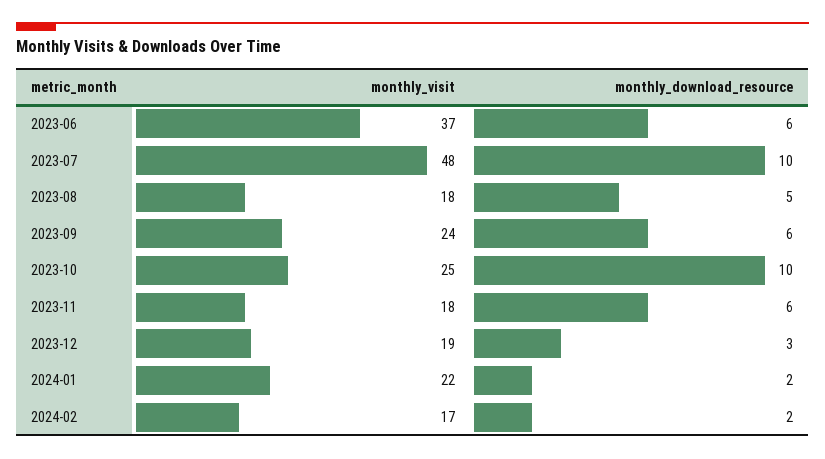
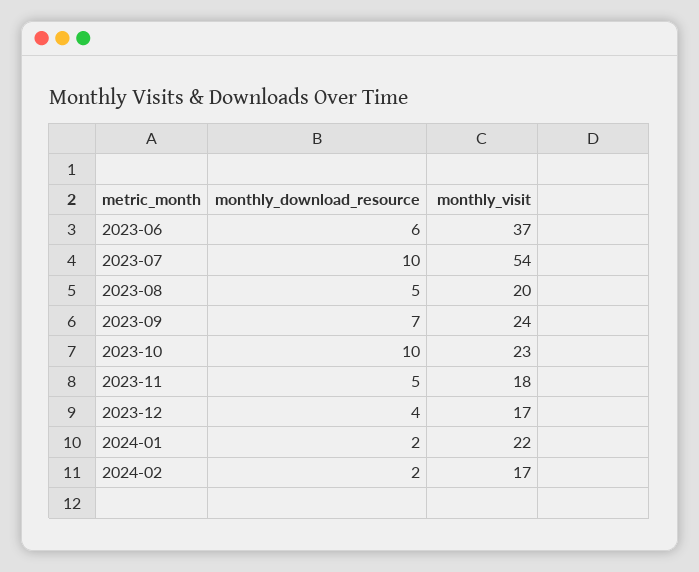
  {
    "monthly_visit": {
      "2023-06": 37,
-     "2023-07": 48,
+     "2023-07": 54,
-     "2023-08": 18,
+     "2023-08": 20,
      "2023-09": 24,
-     "2023-10": 25,
+     "2023-10": 23,
      "2023-11": 18,
-     "2023-12": 19,
+     "2023-12": 17,
      "2024-01": 22,
      "2024-02": 17
    },
    "monthly_download_resource": {
      "2023-06": 6,
      "2023-07": 10,
      "2023-08": 5,
-     "2023-09": 6,
+     "2023-09": 7,
      "2023-10": 10,
-     "2023-11": 6,
+     "2023-11": 5,
-     "2023-12": 3,
+     "2023-12": 4,
      "2024-01": 2,
      "2024-02": 2
    }
  }

